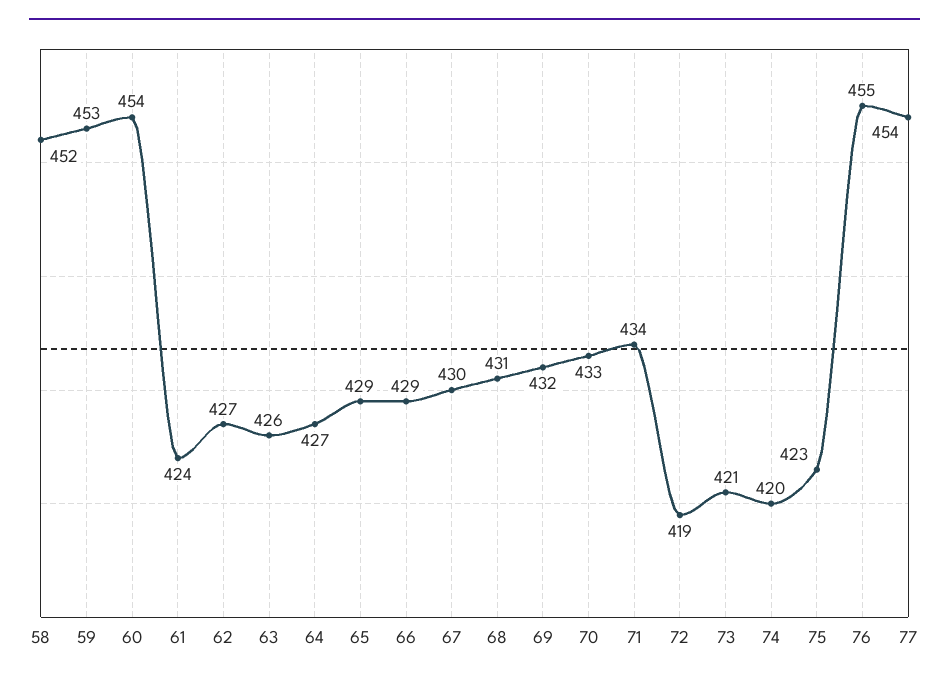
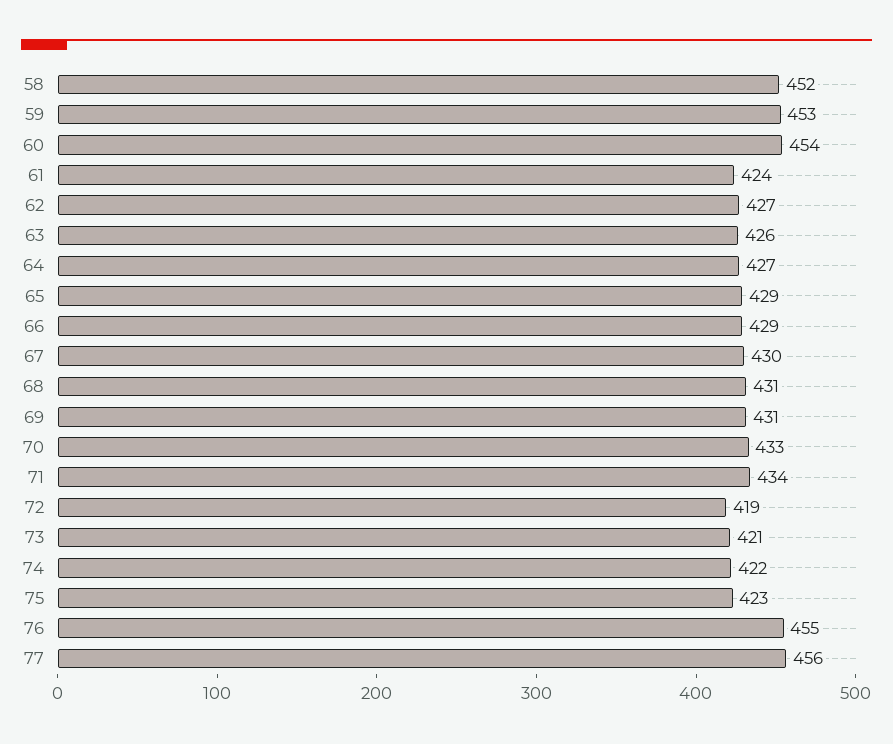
  {
    "58": 452,
    "59": 453,
    "60": 454,
    "61": 424,
    "62": 427,
    "63": 426,
    "64": 427,
    "65": 429,
    "66": 429,
    "67": 430,
    "68": 431,
-   "69": 432,
+   "69": 431,
    "70": 433,
    "71": 434,
    "72": 419,
    "73": 421,
-   "74": 420,
+   "74": 422,
    "75": 423,
    "76": 455,
-   "77": 454
+   "77": 456
  }

